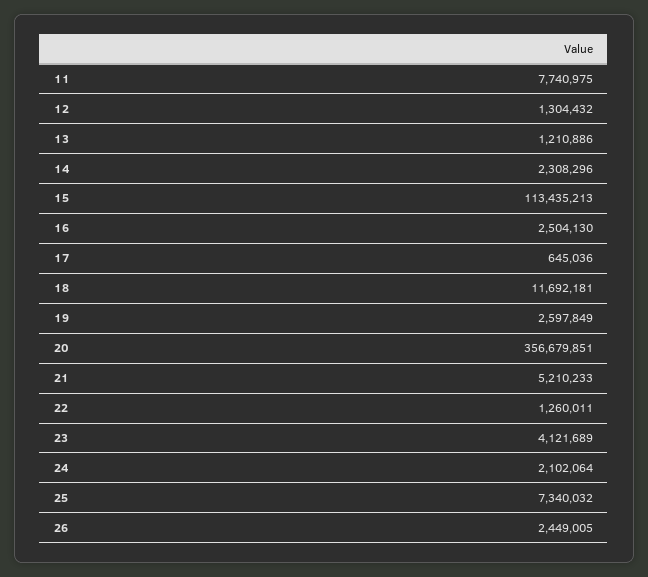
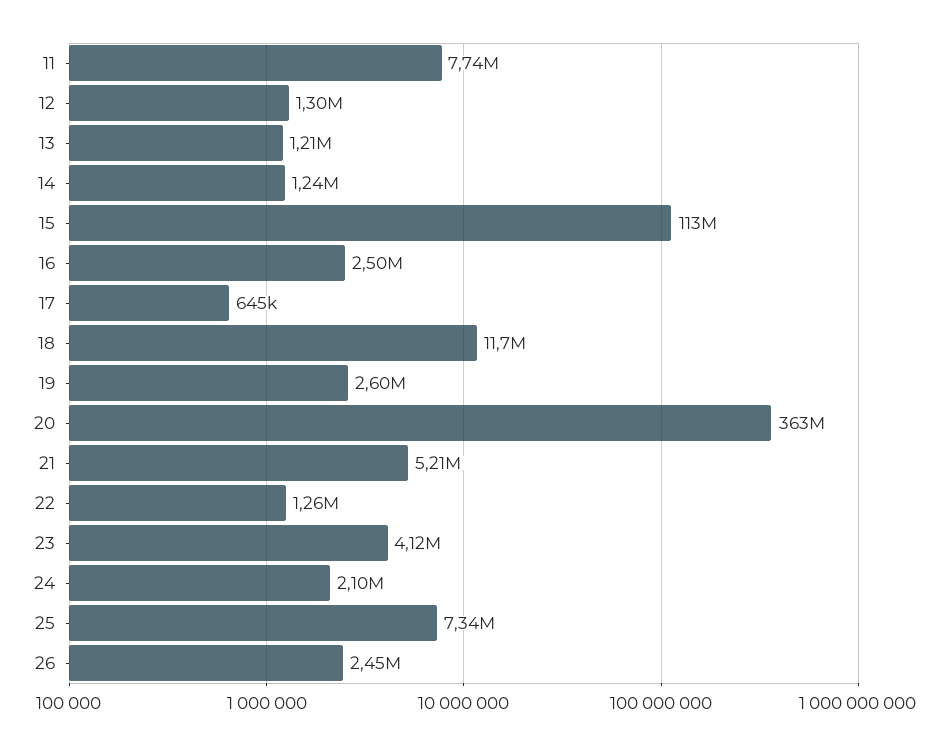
  {
    "11": 7740975,
    "12": 1304432,
    "13": 1210886,
-   "14": 2308296,
+   "14": 1240000,
    "15": 113435213,
    "16": 2504130,
    "17": 645036,
    "18": 11692181,
    "19": 2597849,
-   "20": 356679851,
+   "20": 363000000,
    "21": 5210233,
    "22": 1260011,
    "23": 4121689,
    "24": 2102064,
    "25": 7340032,
    "26": 2449005
  }

